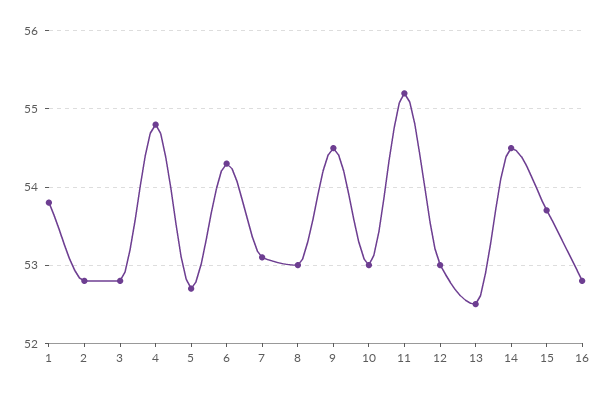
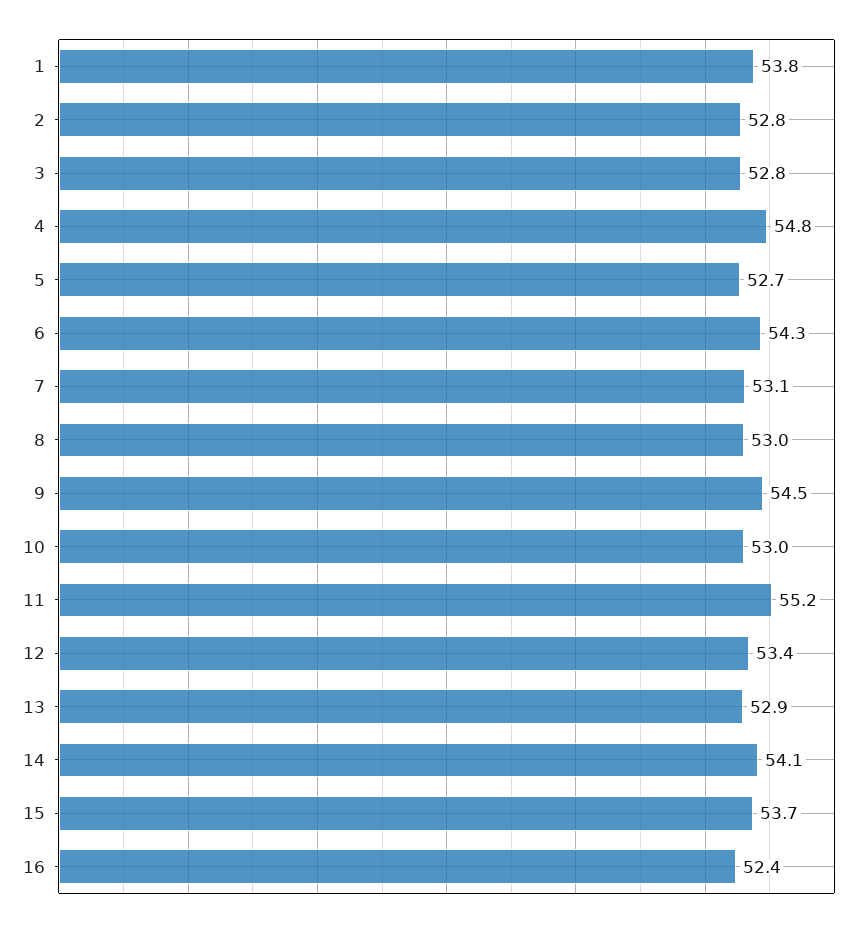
  {
    "1": 53.8,
    "2": 52.8,
    "3": 52.8,
    "4": 54.8,
    "5": 52.7,
    "6": 54.3,
    "7": 53.1,
    "8": 53,
    "9": 54.5,
    "10": 53,
    "11": 55.2,
-   "12": 53,
+   "12": 53.4,
-   "13": 52.5,
+   "13": 52.9,
-   "14": 54.5,
+   "14": 54.1,
    "15": 53.7,
-   "16": 52.8
+   "16": 52.4
  }

